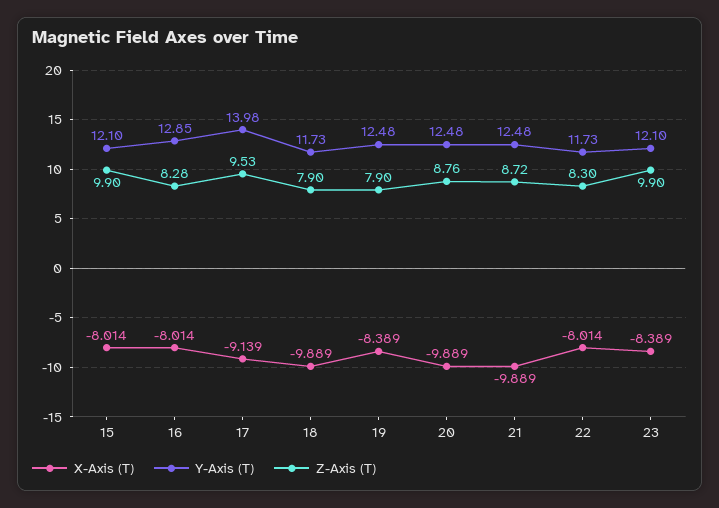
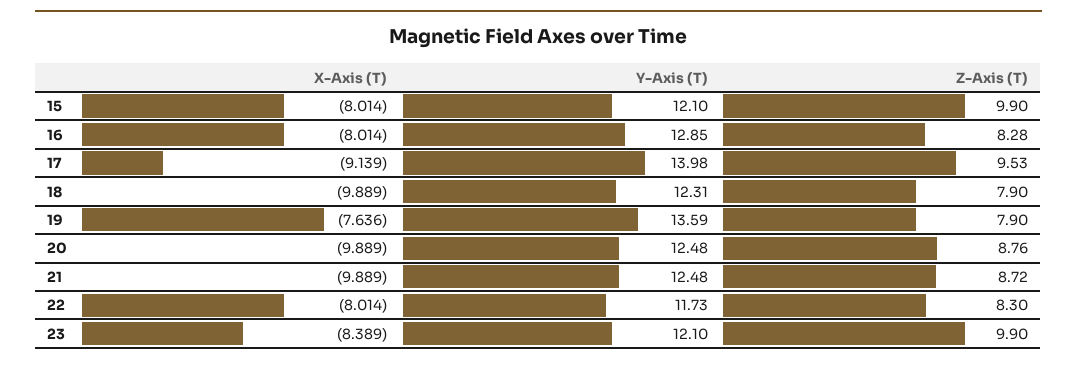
  {
    "X-Axis (T)": {
      "15": -8.014,
      "16": -8.014,
      "17": -9.139,
      "18": -9.889,
-     "19": -8.389,
+     "19": -7.636,
      "20": -9.889,
      "21": -9.889,
      "22": -8.014,
      "23": -8.389
    },
    "Y-Axis (T)": {
      "15": 12.1,
      "16": 12.85,
      "17": 13.98,
-     "18": 11.73,
+     "18": 12.31,
-     "19": 12.48,
+     "19": 13.59,
      "20": 12.48,
      "21": 12.48,
      "22": 11.73,
      "23": 12.1
    },
    "Z-Axis (T)": {
      "15": 9.9,
      "16": 8.28,
      "17": 9.53,
      "18": 7.9,
      "19": 7.9,
      "20": 8.76,
      "21": 8.72,
      "22": 8.3,
      "23": 9.9
    }
  }

